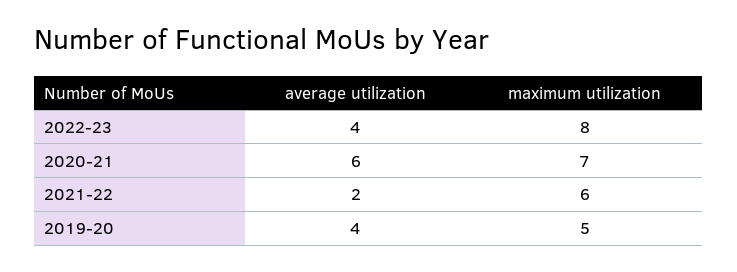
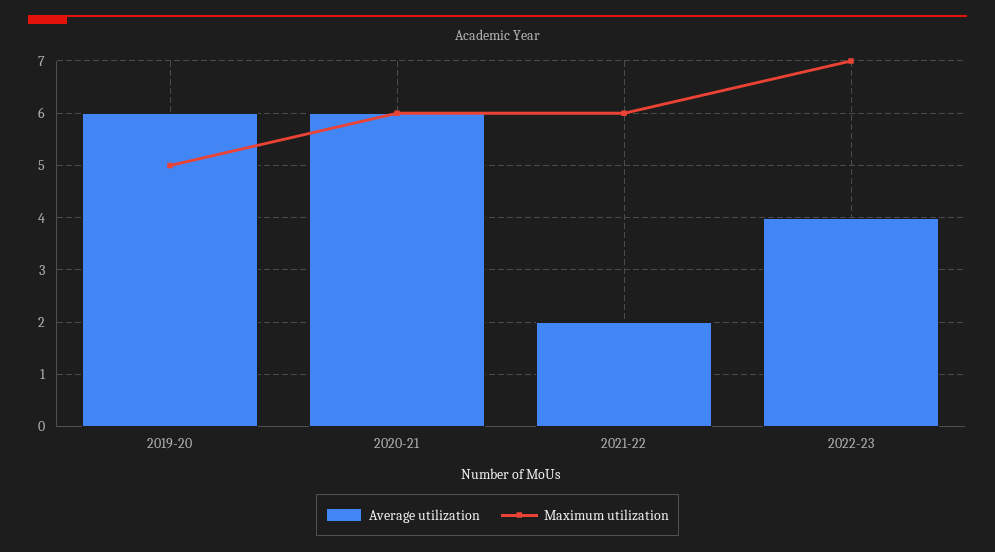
  {
    "average utilization": {
      "2022-23": 4,
      "2020-21": 6,
      "2021-22": 2,
-     "2019-20": 4
+     "2019-20": 6
    },
    "maximum utilization": {
-     "2022-23": 8,
+     "2022-23": 7,
-     "2020-21": 7,
+     "2020-21": 6,
      "2021-22": 6,
      "2019-20": 5
    }
  }

